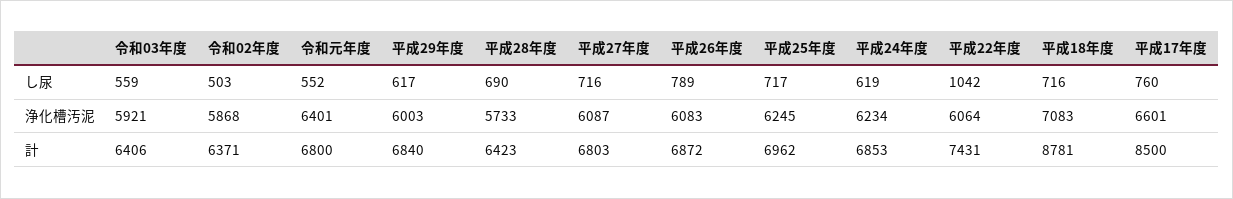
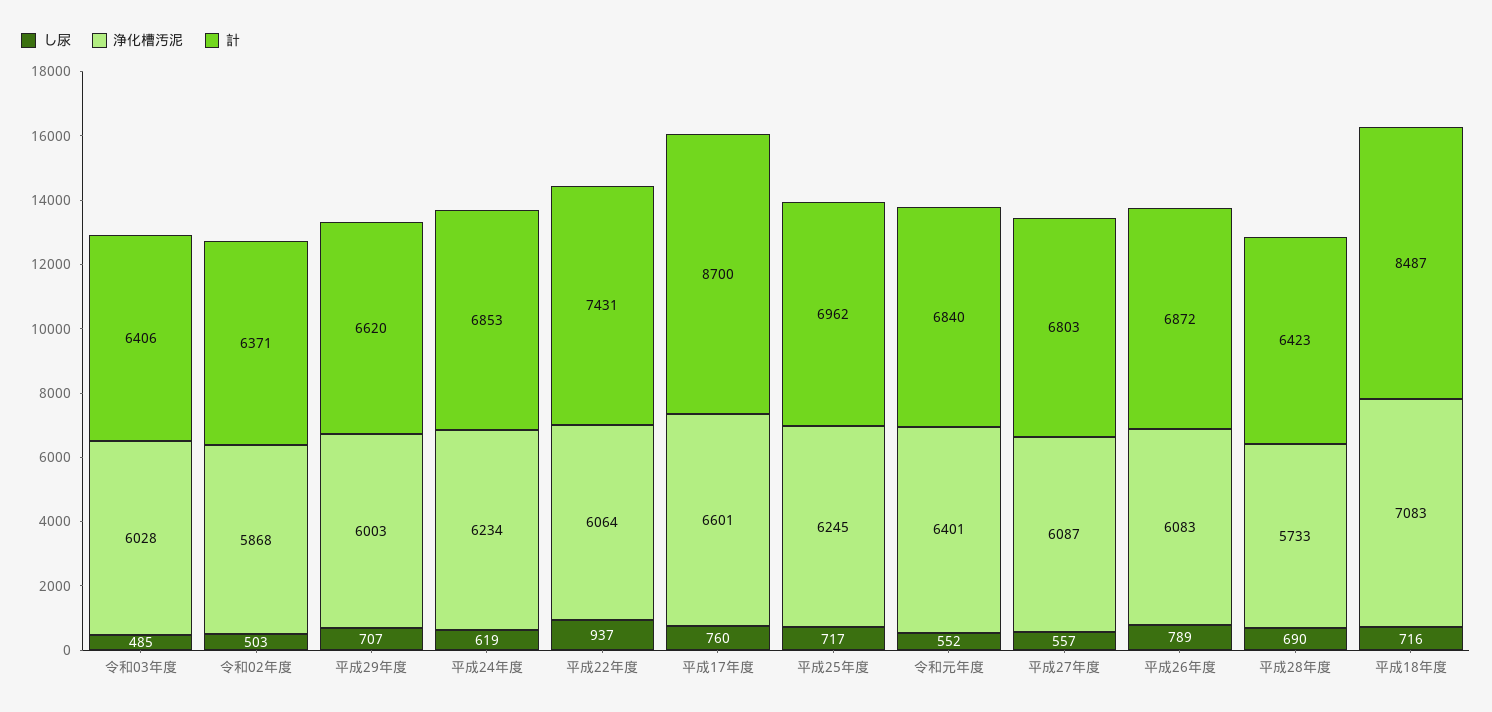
  {
    "し尿": {
-     "令和03年度": 559,
+     "令和03年度": 485,
      "令和02年度": 503,
      "令和元年度": 552,
-     "平成29年度": 617,
+     "平成29年度": 707,
      "平成28年度": 690,
-     "平成27年度": 716,
+     "平成27年度": 557,
      "平成26年度": 789,
      "平成25年度": 717,
      "平成24年度": 619,
-     "平成22年度": 1042,
+     "平成22年度": 937,
      "平成18年度": 716,
      "平成17年度": 760
    },
    "浄化槽汚泥": {
-     "令和03年度": 5921,
+     "令和03年度": 6028,
      "令和02年度": 5868,
      "令和元年度": 6401,
      "平成29年度": 6003,
      "平成28年度": 5733,
      "平成27年度": 6087,
      "平成26年度": 6083,
      "平成25年度": 6245,
      "平成24年度": 6234,
      "平成22年度": 6064,
      "平成18年度": 7083,
      "平成17年度": 6601
    },
    "計": {
      "令和03年度": 6406,
      "令和02年度": 6371,
-     "令和元年度": 6800,
+     "令和元年度": 6840,
-     "平成29年度": 6840,
+     "平成29年度": 6620,
      "平成28年度": 6423,
      "平成27年度": 6803,
      "平成26年度": 6872,
      "平成25年度": 6962,
      "平成24年度": 6853,
      "平成22年度": 7431,
-     "平成18年度": 8781,
+     "平成18年度": 8487,
-     "平成17年度": 8500
+     "平成17年度": 8700
    }
  }

